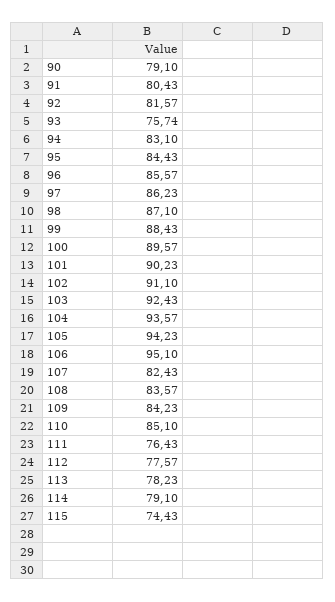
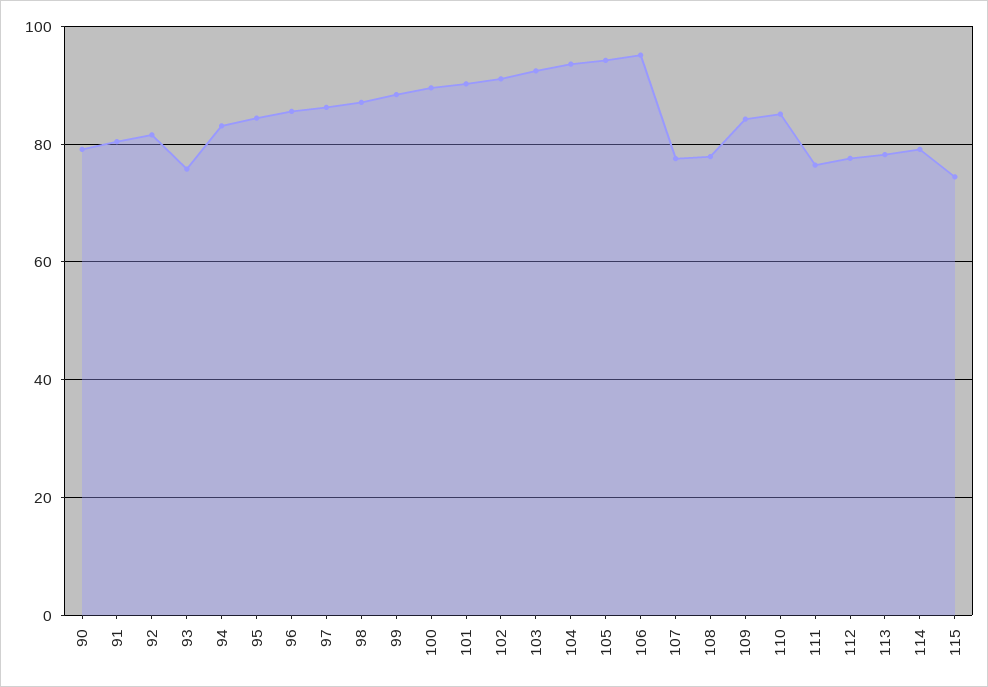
  {
    "90": 79.1,
    "91": 80.43,
    "92": 81.57,
    "93": 75.74,
    "94": 83.1,
    "95": 84.43,
    "96": 85.57,
    "97": 86.23,
    "98": 87.1,
    "99": 88.43,
    "100": 89.57,
    "101": 90.23,
    "102": 91.1,
    "103": 92.43,
    "104": 93.57,
    "105": 94.23,
    "106": 95.1,
-   "107": 82.43,
+   "107": 78,
-   "108": 83.57,
+   "108": 78,
    "109": 84.23,
    "110": 85.1,
    "111": 76.43,
    "112": 77.57,
    "113": 78.23,
    "114": 79.1,
    "115": 74.43
  }

